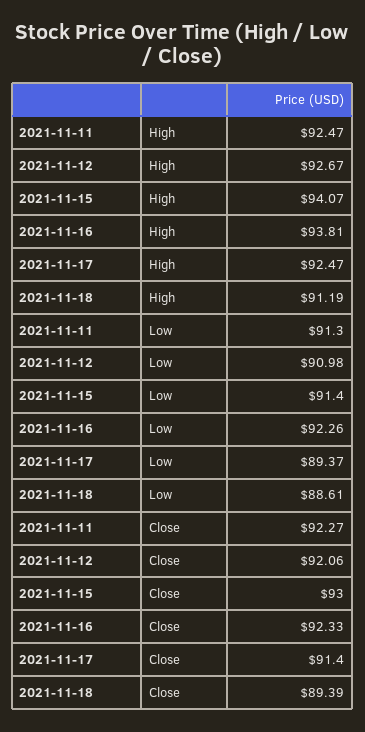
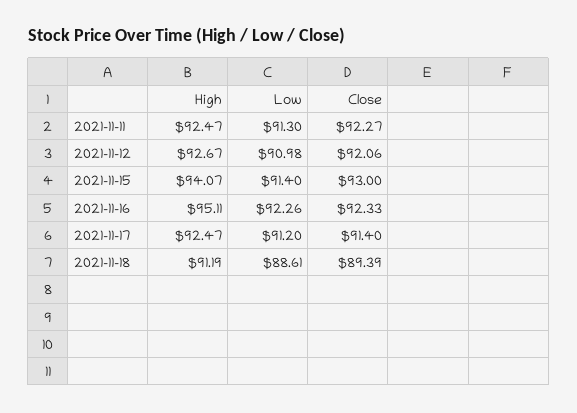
  {
    "2021-11-11": {
      "High": 92.47,
      "Low": 91.3,
      "Close": 92.27
    },
    "2021-11-12": {
      "High": 92.67,
      "Low": 90.98,
      "Close": 92.06
    },
    "2021-11-15": {
      "High": 94.07,
      "Low": 91.4,
      "Close": 93
    },
    "2021-11-16": {
-     "High": 93.81,
+     "High": 95.11,
      "Low": 92.26,
      "Close": 92.33
    },
    "2021-11-17": {
      "High": 92.47,
-     "Low": 89.37,
+     "Low": 91.2,
      "Close": 91.4
    },
    "2021-11-18": {
      "High": 91.19,
      "Low": 88.61,
      "Close": 89.39
    }
  }

